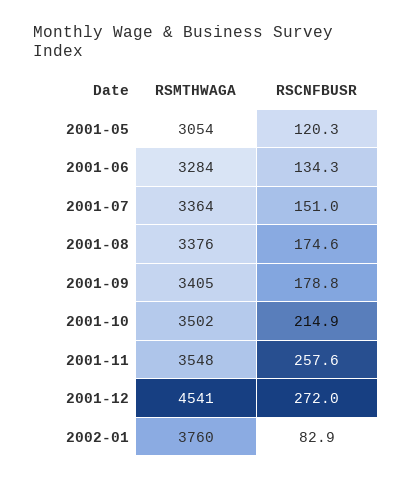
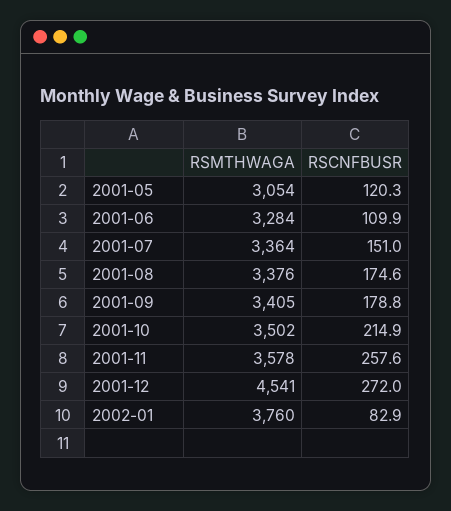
  {
    "RSMTHWAGA": {
      "2001-05": 3054,
      "2001-06": 3284,
      "2001-07": 3364,
      "2001-08": 3376,
      "2001-09": 3405,
      "2001-10": 3502,
-     "2001-11": 3548,
+     "2001-11": 3578,
      "2001-12": 4541,
      "2002-01": 3760
    },
    "RSCNFBUSR": {
      "2001-05": 120.3,
-     "2001-06": 134.3,
+     "2001-06": 109.9,
      "2001-07": 151,
      "2001-08": 174.6,
      "2001-09": 178.8,
      "2001-10": 214.9,
      "2001-11": 257.6,
      "2001-12": 272,
      "2002-01": 82.9
    }
  }

